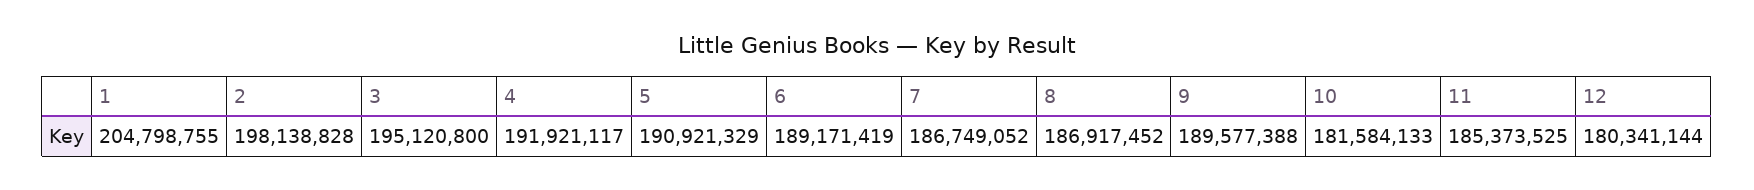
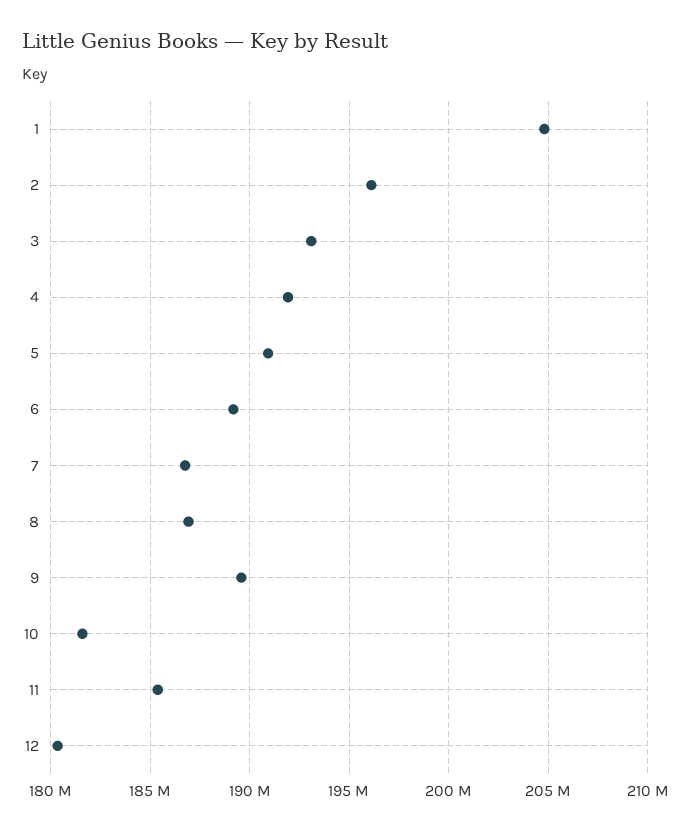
  {
    "1": 204798755,
-   "2": 198138828,
+   "2": 196000000,
-   "3": 195120800,
+   "3": 193000000,
    "4": 191921117,
    "5": 190921329,
    "6": 189171419,
    "7": 186749052,
    "8": 186917452,
    "9": 189577388,
    "10": 181584133,
    "11": 185373525,
    "12": 180341144
  }

